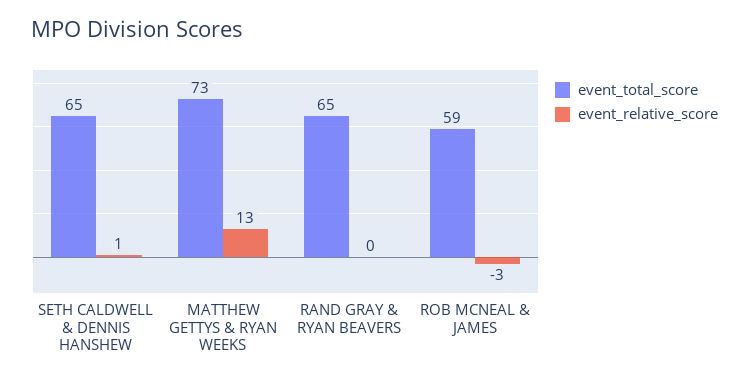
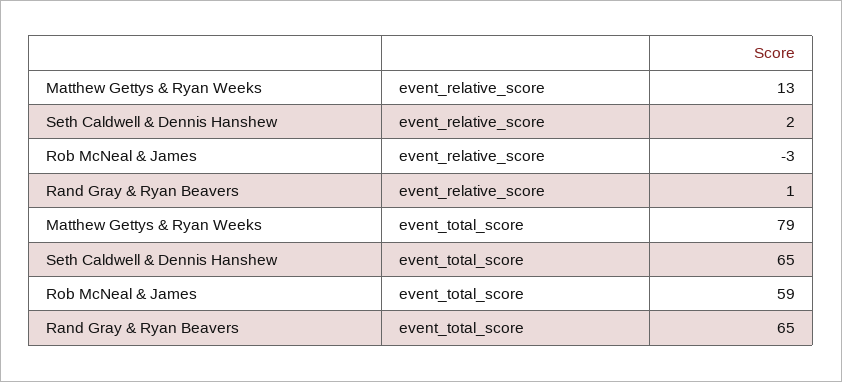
  {
    "event_total_score": {
      "SETH CALDWELL & DENNIS HANSHEW": 65,
-     "MATTHEW GETTYS & RYAN WEEKS": 73,
+     "MATTHEW GETTYS & RYAN WEEKS": 79,
      "RAND GRAY & RYAN BEAVERS": 65,
      "ROB MCNEAL & JAMES": 59
    },
    "event_relative_score": {
-     "SETH CALDWELL & DENNIS HANSHEW": 1,
+     "SETH CALDWELL & DENNIS HANSHEW": 2,
      "MATTHEW GETTYS & RYAN WEEKS": 13,
-     "RAND GRAY & RYAN BEAVERS": 0,
+     "RAND GRAY & RYAN BEAVERS": 1,
      "ROB MCNEAL & JAMES": -3
    }
  }

